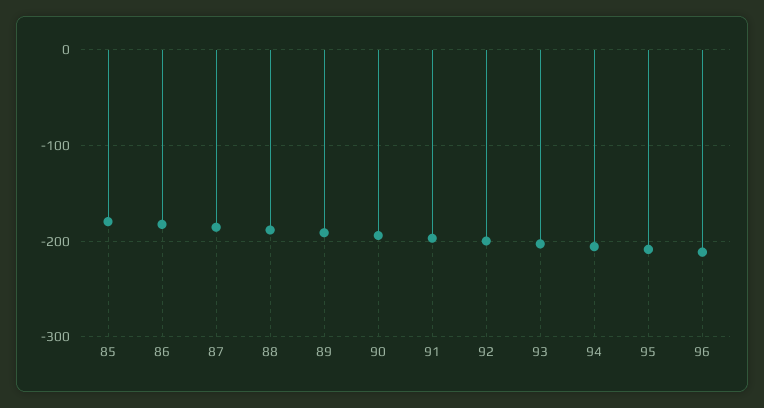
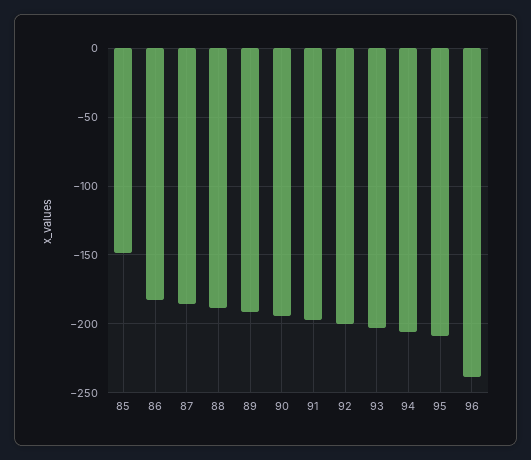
  {
-   "85": -180,
+   "85": -150,
    "86": -180,
    "87": -185,
    "88": -190,
    "89": -190,
    "90": -195,
    "91": -195,
    "92": -200,
    "93": -205,
    "94": -205,
    "95": -210,
-   "96": -210
+   "96": -240
  }

